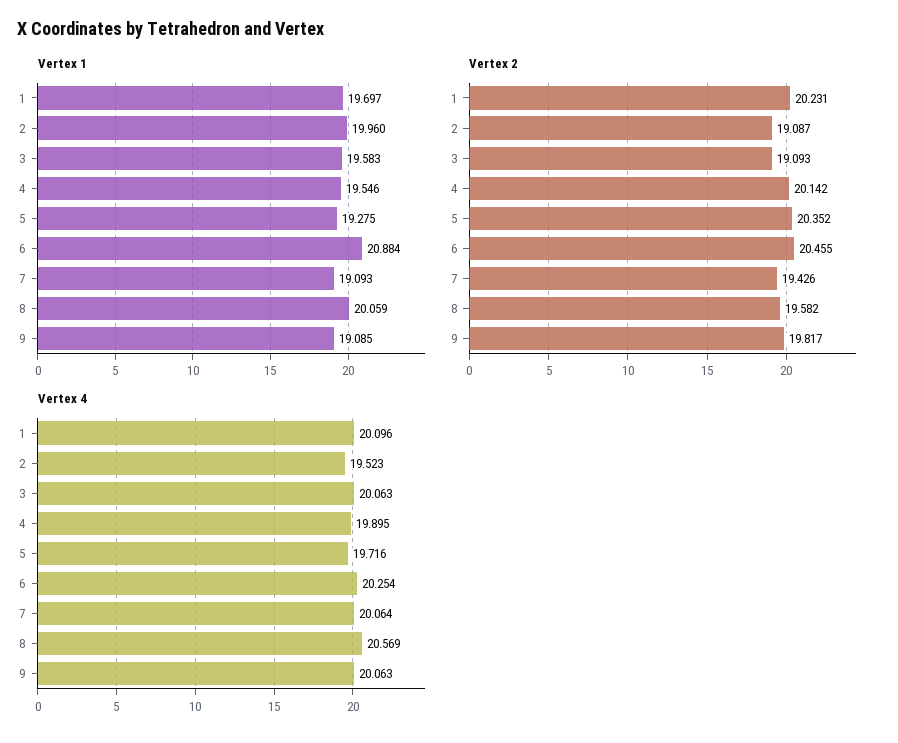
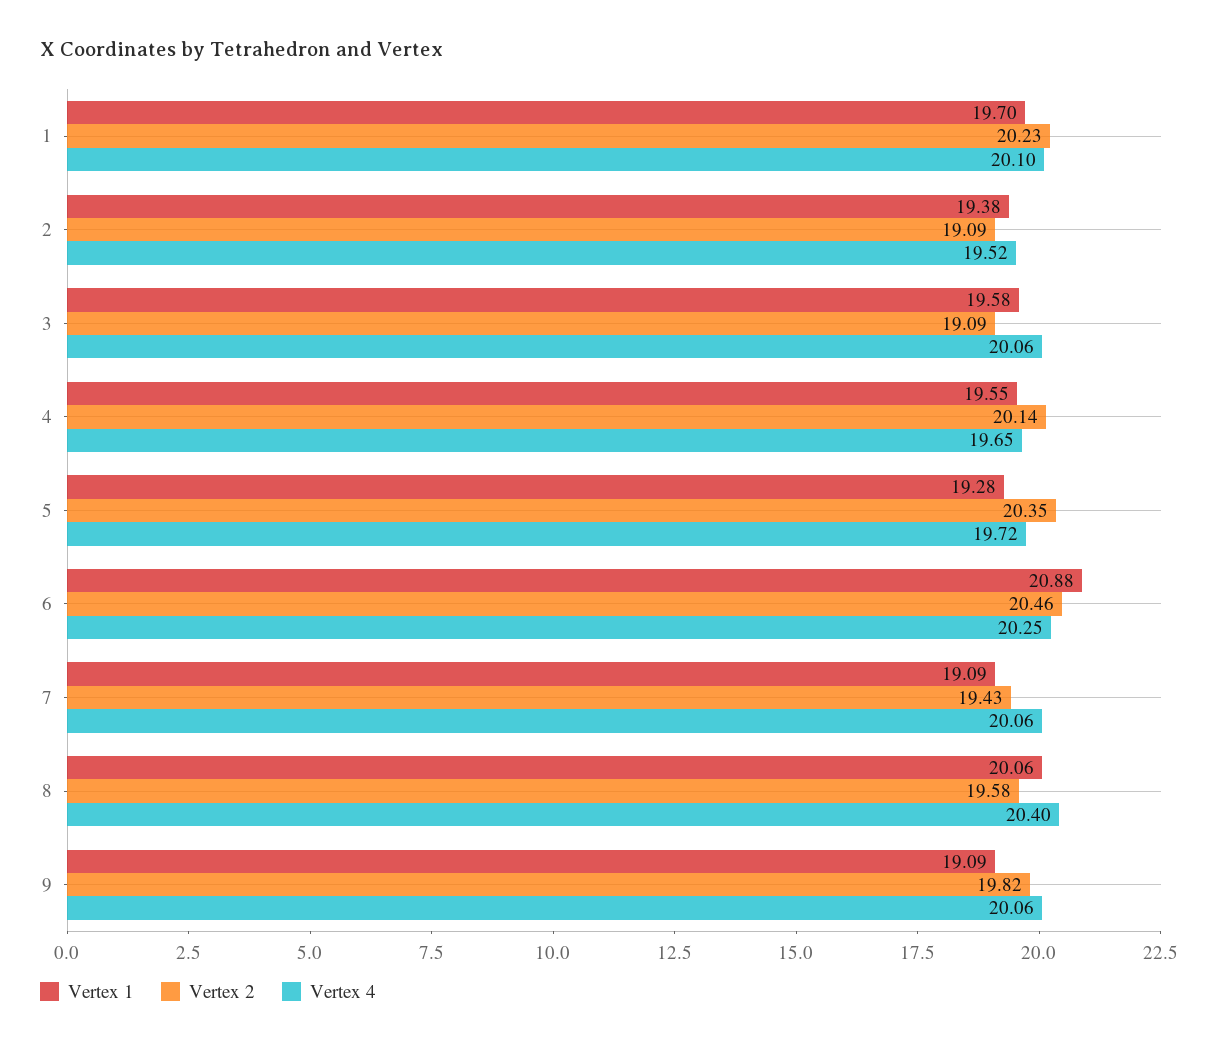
  {
    "Vertex 1": {
      "1": 19.697,
-     "2": 19.96,
+     "2": 19.38,
      "3": 19.583,
      "4": 19.546,
      "5": 19.275,
      "6": 20.884,
      "7": 19.093,
      "8": 20.059,
      "9": 19.085
    },
    "Vertex 2": {
      "1": 20.231,
      "2": 19.087,
      "3": 19.093,
      "4": 20.142,
      "5": 20.352,
      "6": 20.455,
      "7": 19.426,
      "8": 19.582,
      "9": 19.817
    },
    "Vertex 4": {
      "1": 20.096,
      "2": 19.523,
      "3": 20.063,
-     "4": 19.895,
+     "4": 19.65,
      "5": 19.716,
      "6": 20.254,
      "7": 20.064,
-     "8": 20.569,
+     "8": 20.4,
      "9": 20.063
    }
  }

